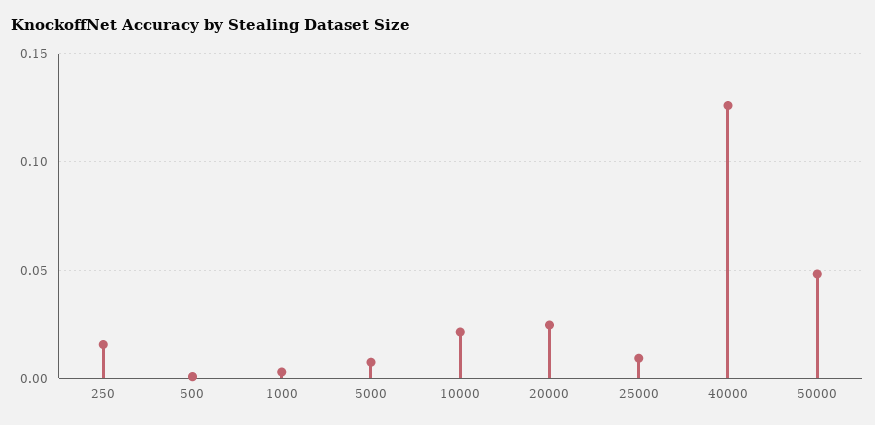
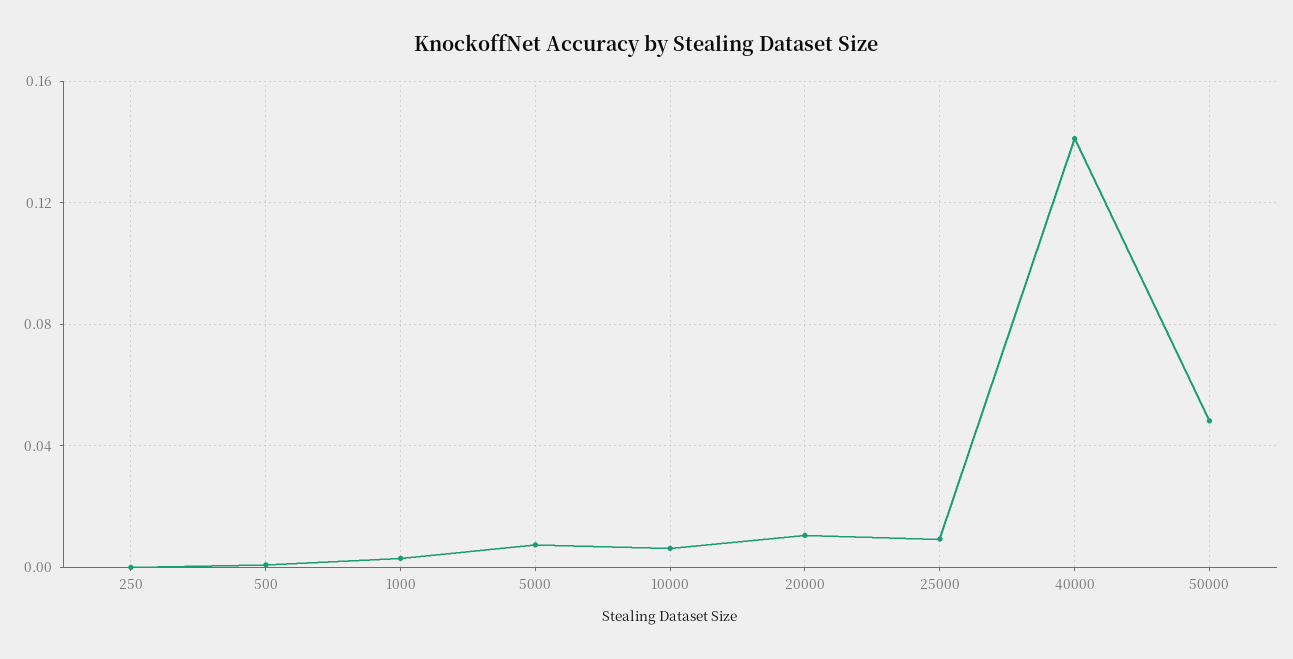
  {
-   "250": 0.015,
+   "250": 0,
    "500": 0,
    "1000": 0.005,
    "5000": 0.005,
-   "10000": 0.02,
+   "10000": 0.005,
-   "20000": 0.025,
+   "20000": 0.01,
    "25000": 0.01,
-   "40000": 0.125,
+   "40000": 0.14,
    "50000": 0.05
  }

